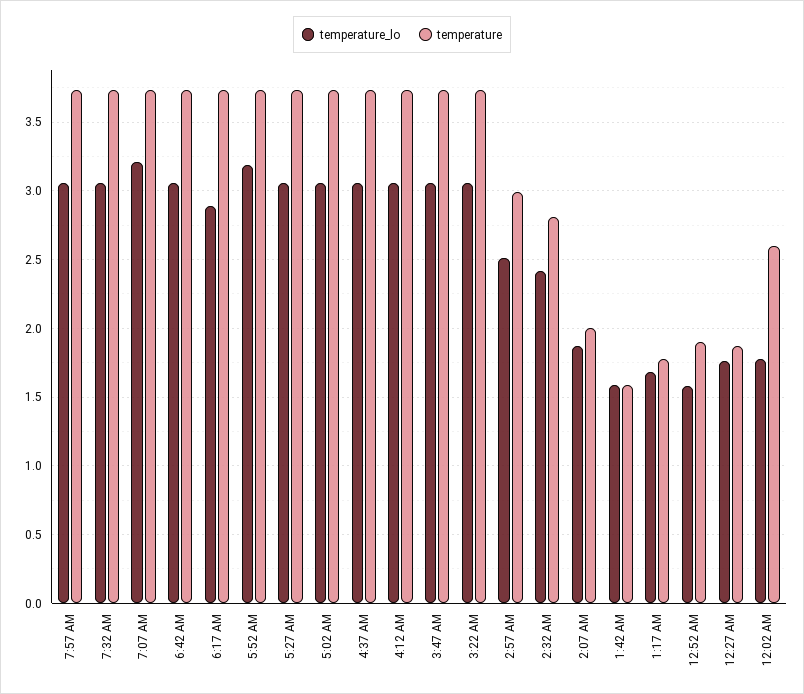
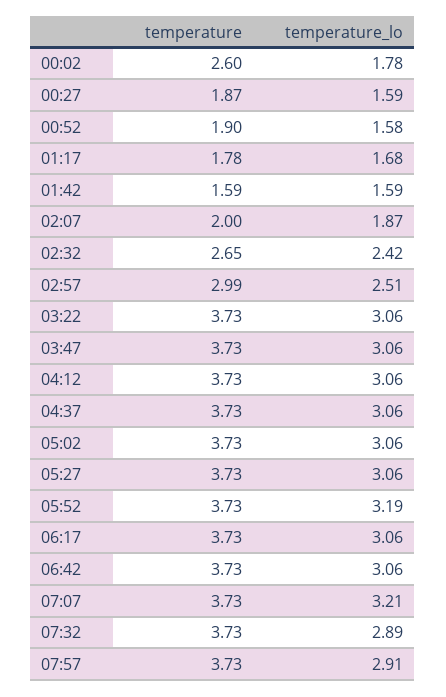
  {
    "temperature_lo": {
-     "7:57 AM": 3.05,
+     "7:57 AM": 2.91,
-     "7:32 AM": 3.05,
+     "7:32 AM": 2.89,
      "7:07 AM": 3.21,
      "6:42 AM": 3.06,
-     "6:17 AM": 2.9,
+     "6:17 AM": 3.06,
      "5:52 AM": 3.19,
      "5:27 AM": 3.06,
      "5:02 AM": 3.06,
      "4:37 AM": 3.06,
      "4:12 AM": 3.06,
      "3:47 AM": 3.06,
      "3:22 AM": 3.06,
      "2:57 AM": 2.51,
      "2:32 AM": 2.42,
      "2:07 AM": 1.87,
      "1:42 AM": 1.59,
      "1:17 AM": 1.68,
      "12:52 AM": 1.58,
-     "12:27 AM": 1.75,
+     "12:27 AM": 1.59,
      "12:02 AM": 1.78
    },
    "temperature": {
      "7:57 AM": 3.73,
      "7:32 AM": 3.73,
      "7:07 AM": 3.73,
      "6:42 AM": 3.73,
      "6:17 AM": 3.73,
      "5:52 AM": 3.73,
      "5:27 AM": 3.73,
      "5:02 AM": 3.73,
      "4:37 AM": 3.73,
      "4:12 AM": 3.73,
      "3:47 AM": 3.73,
      "3:22 AM": 3.73,
      "2:57 AM": 2.99,
-     "2:32 AM": 2.8,
+     "2:32 AM": 2.65,
      "2:07 AM": 2,
      "1:42 AM": 1.59,
      "1:17 AM": 1.78,
      "12:52 AM": 1.9,
      "12:27 AM": 1.87,
      "12:02 AM": 2.6
    }
  }

